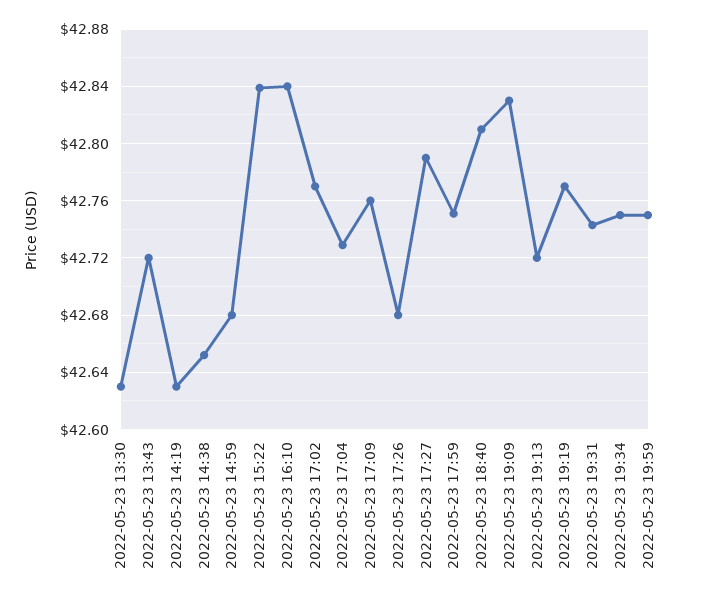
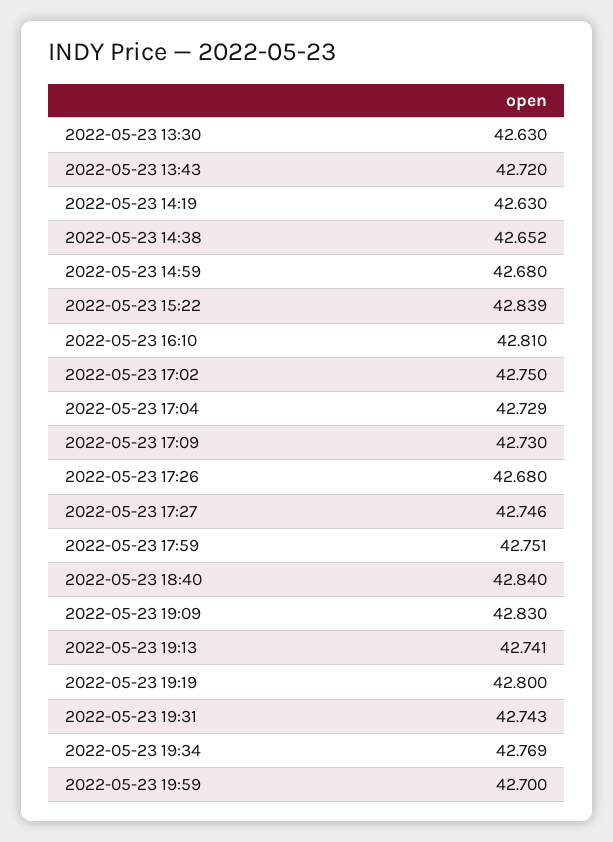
  {
    "2022-05-23 13:30": 42.63,
    "2022-05-23 13:43": 42.72,
    "2022-05-23 14:19": 42.63,
    "2022-05-23 14:38": 42.652,
    "2022-05-23 14:59": 42.68,
    "2022-05-23 15:22": 42.839,
-   "2022-05-23 16:10": 42.84,
+   "2022-05-23 16:10": 42.81,
-   "2022-05-23 17:02": 42.77,
+   "2022-05-23 17:02": 42.75,
    "2022-05-23 17:04": 42.729,
-   "2022-05-23 17:09": 42.76,
+   "2022-05-23 17:09": 42.73,
    "2022-05-23 17:26": 42.68,
-   "2022-05-23 17:27": 42.79,
+   "2022-05-23 17:27": 42.746,
    "2022-05-23 17:59": 42.751,
-   "2022-05-23 18:40": 42.81,
+   "2022-05-23 18:40": 42.84,
    "2022-05-23 19:09": 42.83,
-   "2022-05-23 19:13": 42.72,
+   "2022-05-23 19:13": 42.741,
-   "2022-05-23 19:19": 42.77,
+   "2022-05-23 19:19": 42.8,
    "2022-05-23 19:31": 42.743,
-   "2022-05-23 19:34": 42.75,
+   "2022-05-23 19:34": 42.769,
-   "2022-05-23 19:59": 42.75
+   "2022-05-23 19:59": 42.7
  }

